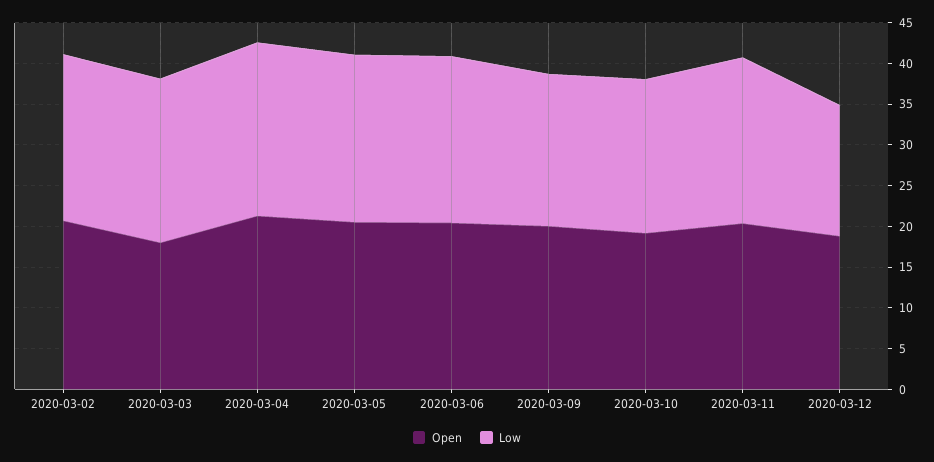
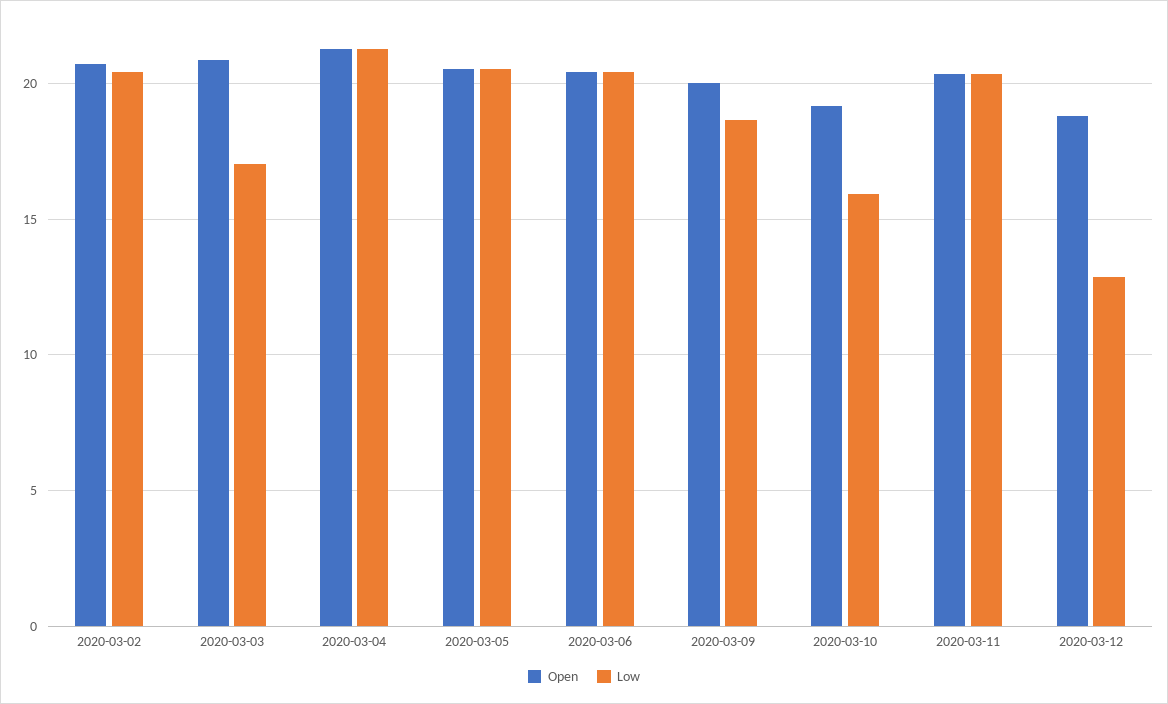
  {
    "Open": {
      "2020-03-02": 20.5,
-     "2020-03-03": 18,
+     "2020-03-03": 21,
      "2020-03-04": 21.5,
      "2020-03-05": 20.5,
      "2020-03-06": 20.5,
      "2020-03-09": 20,
      "2020-03-10": 19,
      "2020-03-11": 20.5,
      "2020-03-12": 19
    },
    "Low": {
      "2020-03-02": 20.5,
-     "2020-03-03": 20,
+     "2020-03-03": 17,
      "2020-03-04": 21.5,
      "2020-03-05": 20.5,
      "2020-03-06": 20.5,
      "2020-03-09": 18.5,
-     "2020-03-10": 19,
+     "2020-03-10": 16,
      "2020-03-11": 20.5,
-     "2020-03-12": 16
+     "2020-03-12": 13
    }
  }

